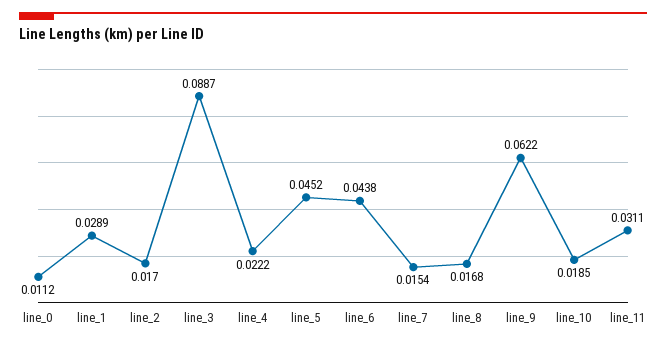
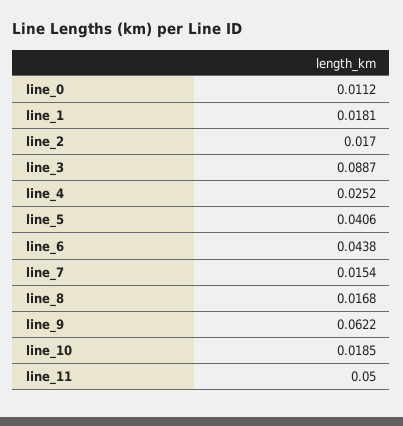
  {
    "line_0": 0.0112,
-   "line_1": 0.0289,
+   "line_1": 0.0181,
    "line_2": 0.017,
    "line_3": 0.0887,
-   "line_4": 0.0222,
+   "line_4": 0.0252,
-   "line_5": 0.0452,
+   "line_5": 0.0406,
    "line_6": 0.0438,
    "line_7": 0.0154,
    "line_8": 0.0168,
    "line_9": 0.0622,
    "line_10": 0.0185,
-   "line_11": 0.0311
+   "line_11": 0.05
  }

